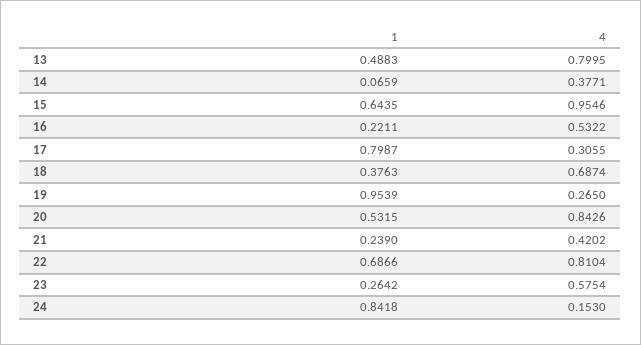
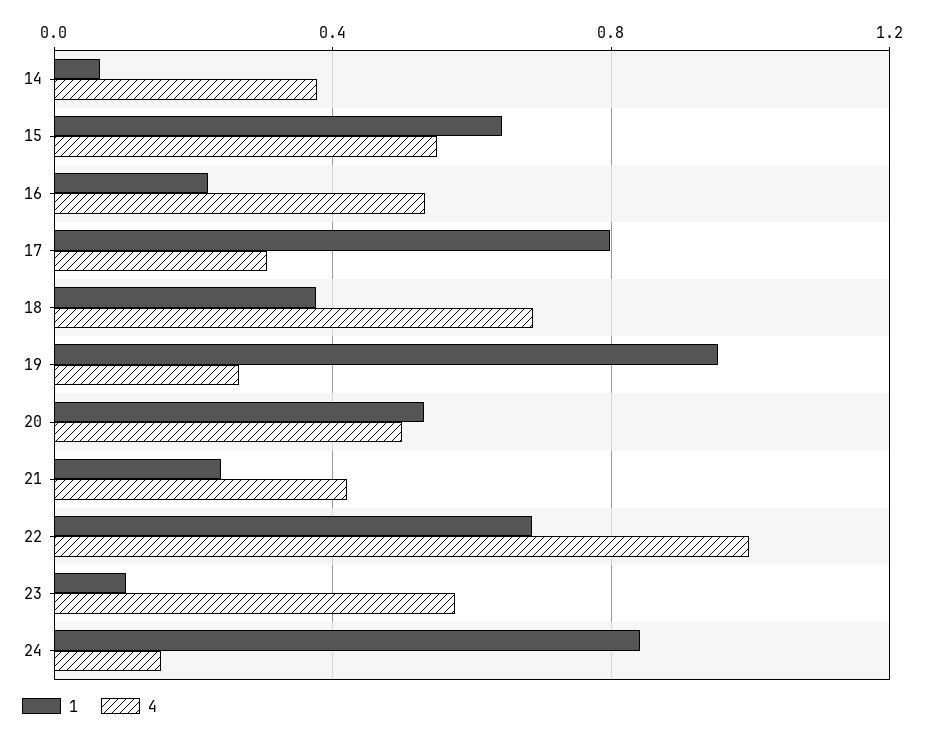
  {
    "1": {
-     "13": 0.4883,
      "14": 0.0659,
      "15": 0.6435,
      "16": 0.2211,
      "17": 0.7987,
      "18": 0.3763,
      "19": 0.9539,
      "20": 0.5315,
      "21": 0.239,
      "22": 0.6866,
-     "23": 0.2642,
+     "23": 0.1,
      "24": 0.8418
    },
    "4": {
-     "13": 0.7995,
      "14": 0.3771,
-     "15": 0.9546,
+     "15": 0.55,
      "16": 0.5322,
      "17": 0.3055,
      "18": 0.6874,
      "19": 0.265,
-     "20": 0.8426,
+     "20": 0.5,
      "21": 0.4202,
-     "22": 0.8104,
+     "22": 1,
      "23": 0.5754,
      "24": 0.153
    }
  }

